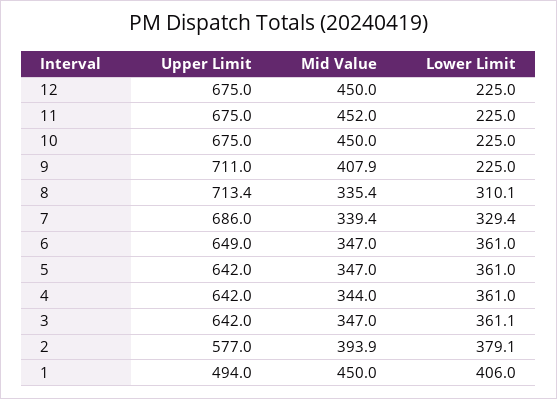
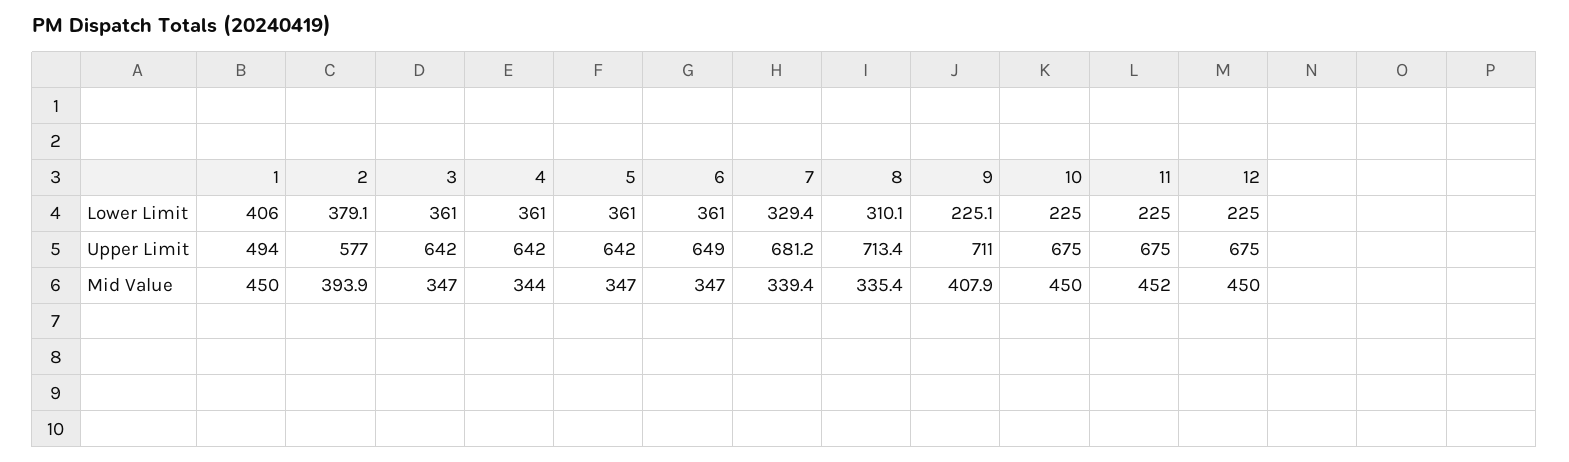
  {
    "Upper Limit": {
      "12": 675,
      "11": 675,
      "10": 675,
      "9": 711,
      "8": 713.4,
-     "7": 686,
+     "7": 681.2,
      "6": 649,
      "5": 642,
      "4": 642,
      "3": 642,
      "2": 577,
      "1": 494
    },
    "Mid Value": {
      "12": 450,
      "11": 452,
      "10": 450,
      "9": 407.9,
      "8": 335.4,
      "7": 339.4,
      "6": 347,
      "5": 347,
      "4": 344,
      "3": 347,
      "2": 393.9,
      "1": 450
    },
    "Lower Limit": {
      "12": 225,
      "11": 225,
      "10": 225,
-     "9": 225,
+     "9": 225.1,
      "8": 310.1,
      "7": 329.4,
      "6": 361,
      "5": 361,
      "4": 361,
-     "3": 361.1,
+     "3": 361,
      "2": 379.1,
      "1": 406
    }
  }

